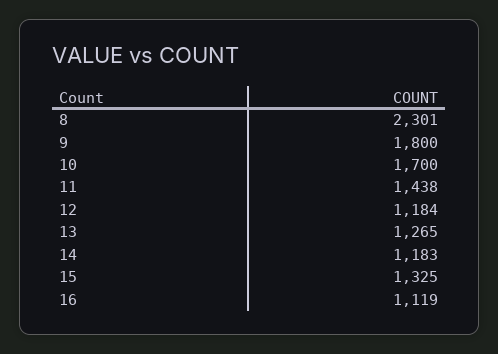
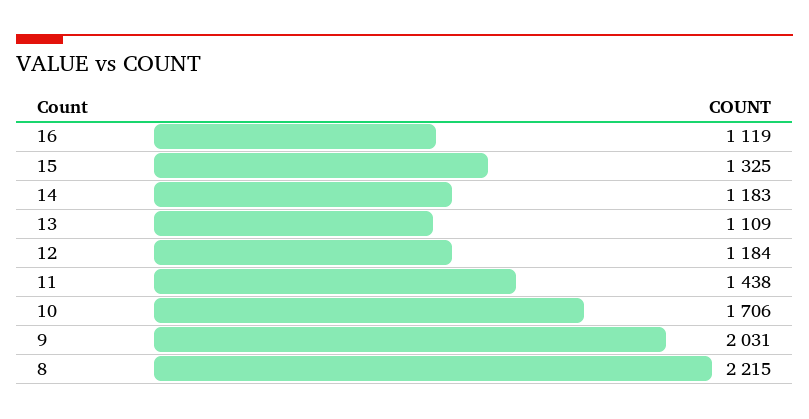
  {
-   "8": 2301,
+   "8": 2215,
-   "9": 1800,
+   "9": 2031,
-   "10": 1700,
+   "10": 1706,
    "11": 1438,
    "12": 1184,
-   "13": 1265,
+   "13": 1109,
    "14": 1183,
    "15": 1325,
    "16": 1119
  }

